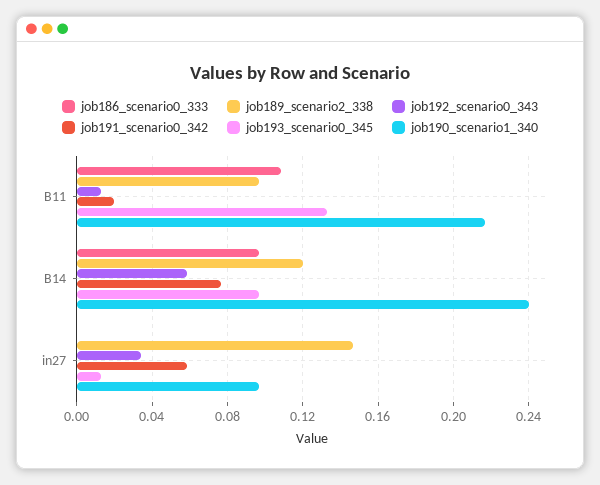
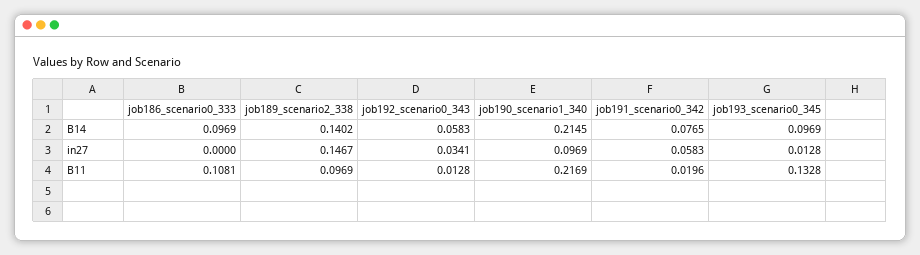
  {
    "job186_scenario0_333": {
      "B11": 0.1081,
      "B14": 0.0969,
      "in27": 0
    },
    "job189_scenario2_338": {
      "B11": 0.0969,
-     "B14": 0.12,
+     "B14": 0.1402,
      "in27": 0.1467
    },
    "job192_scenario0_343": {
      "B11": 0.0128,
      "B14": 0.0583,
      "in27": 0.0341
    },
    "job191_scenario0_342": {
      "B11": 0.0196,
      "B14": 0.0765,
      "in27": 0.0583
    },
    "job193_scenario0_345": {
      "B11": 0.1328,
      "B14": 0.0969,
      "in27": 0.0128
    },
    "job190_scenario1_340": {
      "B11": 0.2169,
-     "B14": 0.24,
+     "B14": 0.2145,
      "in27": 0.0969
    }
  }

